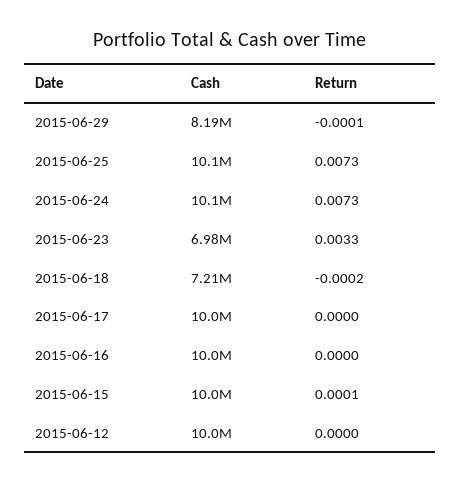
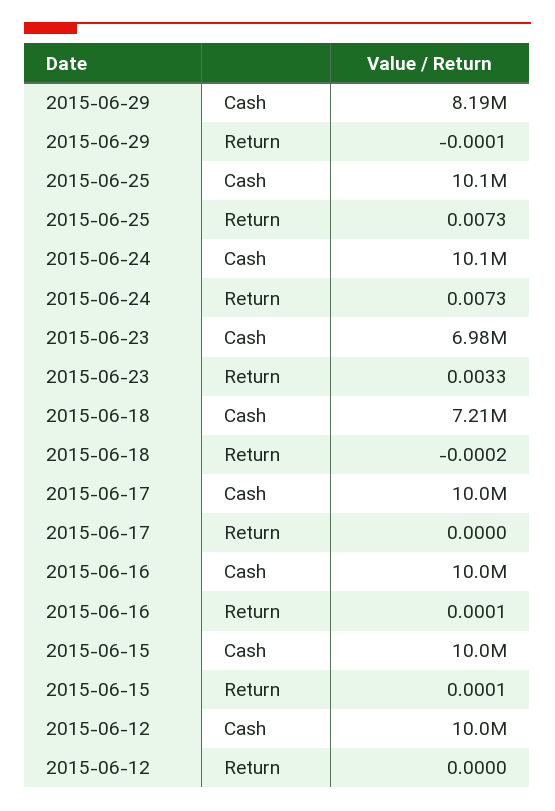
  {
    "Cash": {
      "2015-06-29": 8190000,
      "2015-06-25": 10100000,
      "2015-06-24": 10100000,
      "2015-06-23": 6980000,
      "2015-06-18": 7210000,
      "2015-06-17": 10000000,
      "2015-06-16": 10000000,
      "2015-06-15": 10000000,
      "2015-06-12": 10000000
    },
    "Return": {
      "2015-06-29": -0.0001,
      "2015-06-25": 0.0073,
      "2015-06-24": 0.0073,
      "2015-06-23": 0.0033,
      "2015-06-18": -0.0002,
      "2015-06-17": 0,
-     "2015-06-16": 0,
+     "2015-06-16": 0.0001,
      "2015-06-15": 0.0001,
      "2015-06-12": 0
    }
  }

